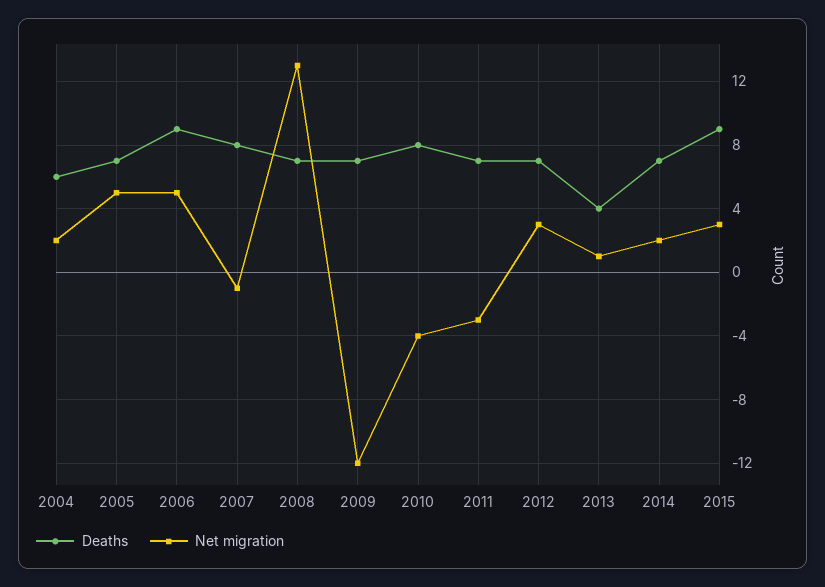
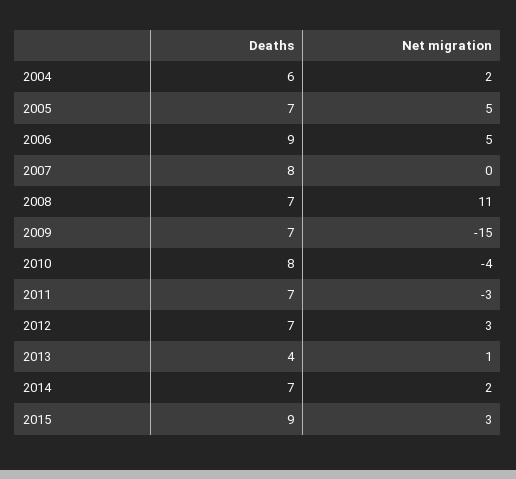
  {
    "Deaths": {
      "2004": 6,
      "2005": 7,
      "2006": 9,
      "2007": 8,
      "2008": 7,
      "2009": 7,
      "2010": 8,
      "2011": 7,
      "2012": 7,
      "2013": 4,
      "2014": 7,
      "2015": 9
    },
    "Net migration": {
      "2004": 2,
      "2005": 5,
      "2006": 5,
-     "2007": -1,
+     "2007": 0,
-     "2008": 13,
+     "2008": 11,
-     "2009": -12,
+     "2009": -15,
      "2010": -4,
      "2011": -3,
      "2012": 3,
      "2013": 1,
      "2014": 2,
      "2015": 3
    }
  }

